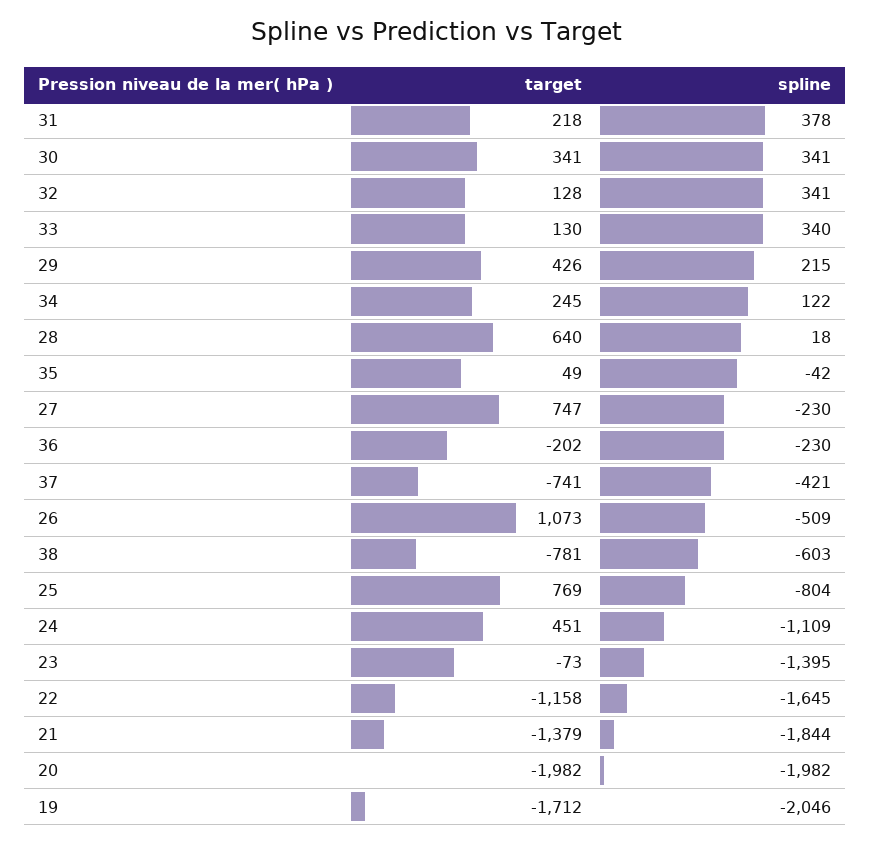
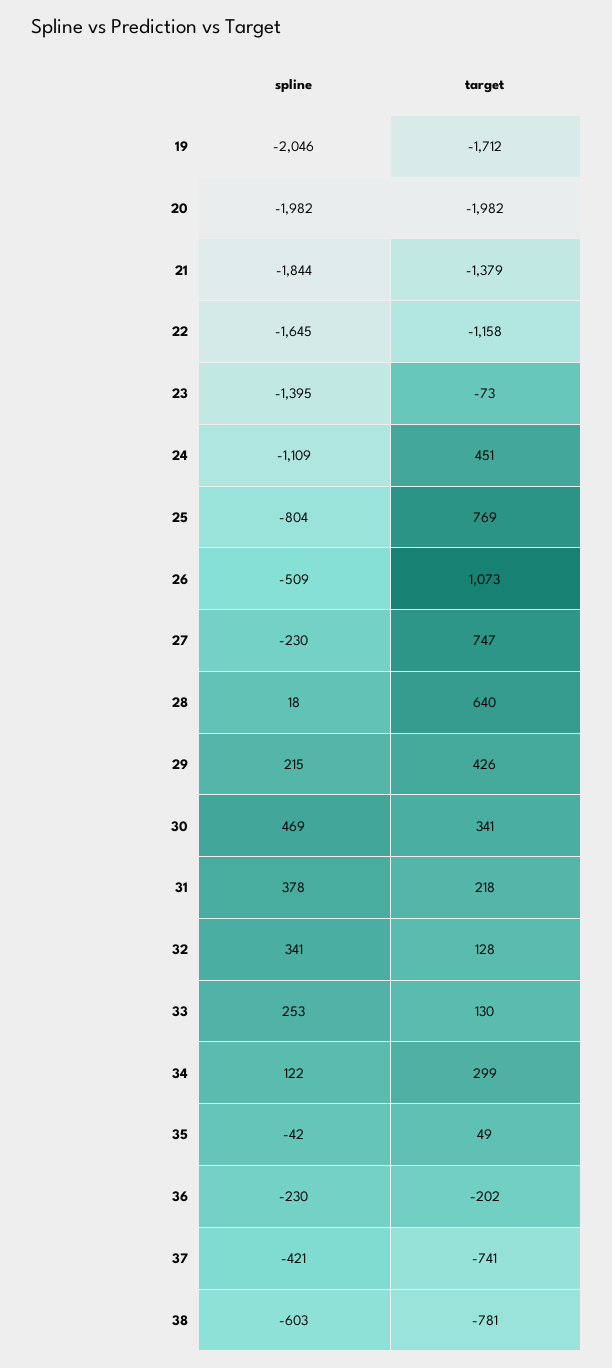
  {
    "target": {
      "31": 218,
      "30": 341,
      "32": 128,
      "33": 130,
      "29": 426,
-     "34": 245,
+     "34": 299,
      "28": 640,
      "35": 49,
      "27": 747,
      "36": -202,
      "37": -741,
      "26": 1073,
      "38": -781,
      "25": 769,
      "24": 451,
      "23": -73,
      "22": -1158,
      "21": -1379,
      "20": -1982,
      "19": -1712
    },
    "spline": {
      "31": 378,
-     "30": 341,
+     "30": 469,
      "32": 341,
-     "33": 340,
+     "33": 253,
      "29": 215,
      "34": 122,
      "28": 18,
      "35": -42,
      "27": -230,
      "36": -230,
      "37": -421,
      "26": -509,
      "38": -603,
      "25": -804,
      "24": -1109,
      "23": -1395,
      "22": -1645,
      "21": -1844,
      "20": -1982,
      "19": -2046
    }
  }

